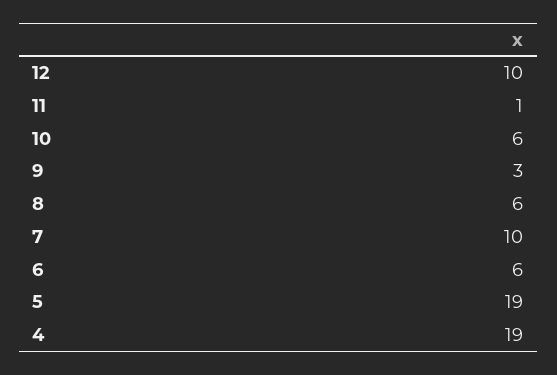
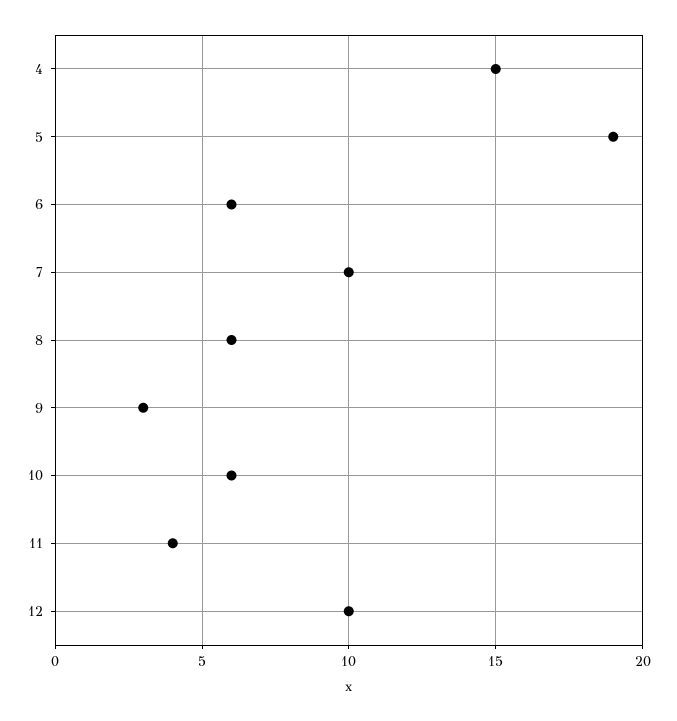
  {
    "12": 10,
-   "11": 1,
+   "11": 4,
    "10": 6,
    "9": 3,
    "8": 6,
    "7": 10,
    "6": 6,
    "5": 19,
-   "4": 19
+   "4": 15
  }

